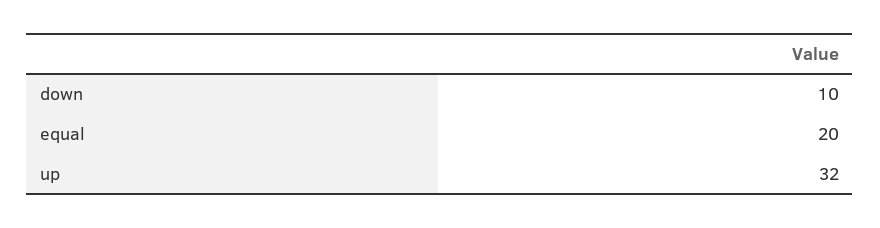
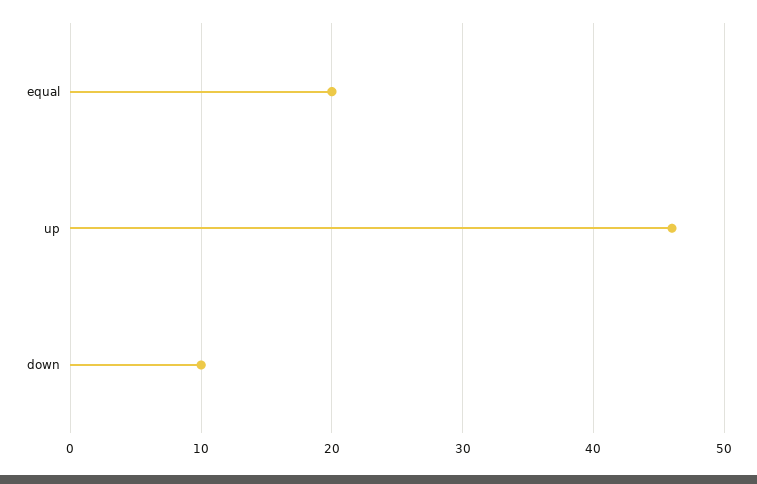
  {
    "down": 10,
    "equal": 20,
-   "up": 32
+   "up": 46
  }

